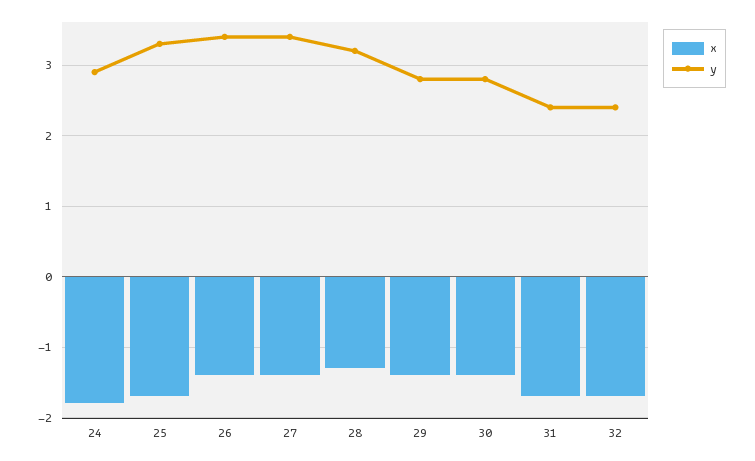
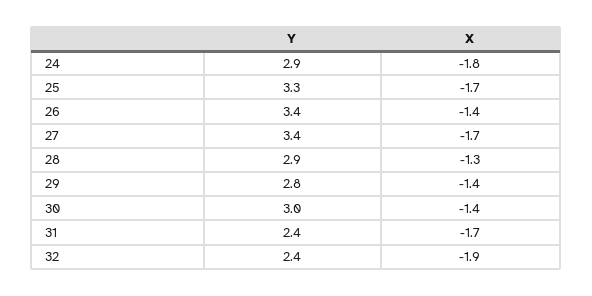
  {
    "x": {
      "24": -1.8,
      "25": -1.7,
      "26": -1.4,
-     "27": -1.4,
+     "27": -1.7,
      "28": -1.3,
      "29": -1.4,
      "30": -1.4,
      "31": -1.7,
-     "32": -1.7
+     "32": -1.9
    },
    "y": {
      "24": 2.9,
      "25": 3.3,
      "26": 3.4,
      "27": 3.4,
-     "28": 3.2,
+     "28": 2.9,
      "29": 2.8,
-     "30": 2.8,
+     "30": 3,
      "31": 2.4,
      "32": 2.4
    }
  }

